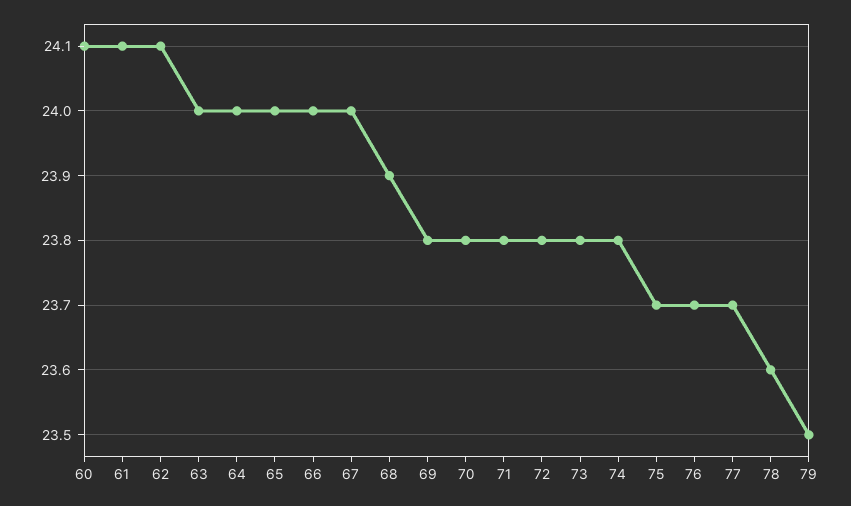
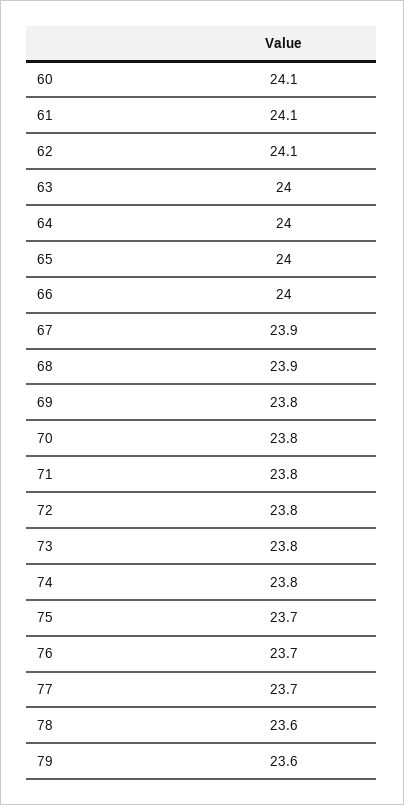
  {
    "60": 24.1,
    "61": 24.1,
    "62": 24.1,
    "63": 24,
    "64": 24,
    "65": 24,
    "66": 24,
-   "67": 24,
+   "67": 23.9,
    "68": 23.9,
    "69": 23.8,
    "70": 23.8,
    "71": 23.8,
    "72": 23.8,
    "73": 23.8,
    "74": 23.8,
    "75": 23.7,
    "76": 23.7,
    "77": 23.7,
    "78": 23.6,
-   "79": 23.5
+   "79": 23.6
  }

